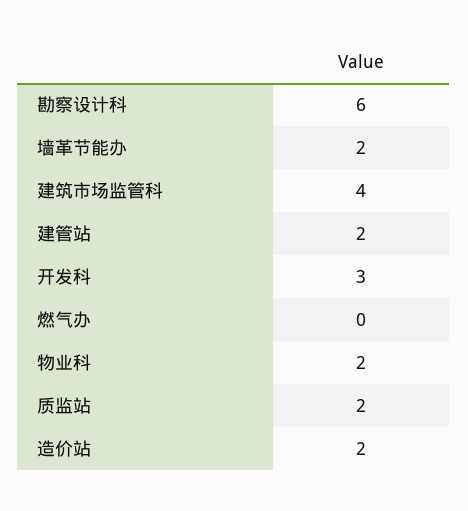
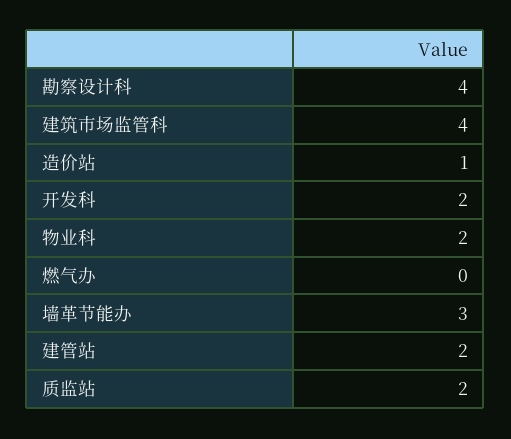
  {
-   "勘察设计科": 6,
+   "勘察设计科": 4,
-   "墙革节能办": 2,
+   "墙革节能办": 3,
    "建筑市场监管科": 4,
    "建管站": 2,
-   "开发科": 3,
+   "开发科": 2,
    "燃气办": 0,
    "物业科": 2,
    "质监站": 2,
-   "造价站": 2
+   "造价站": 1
  }

